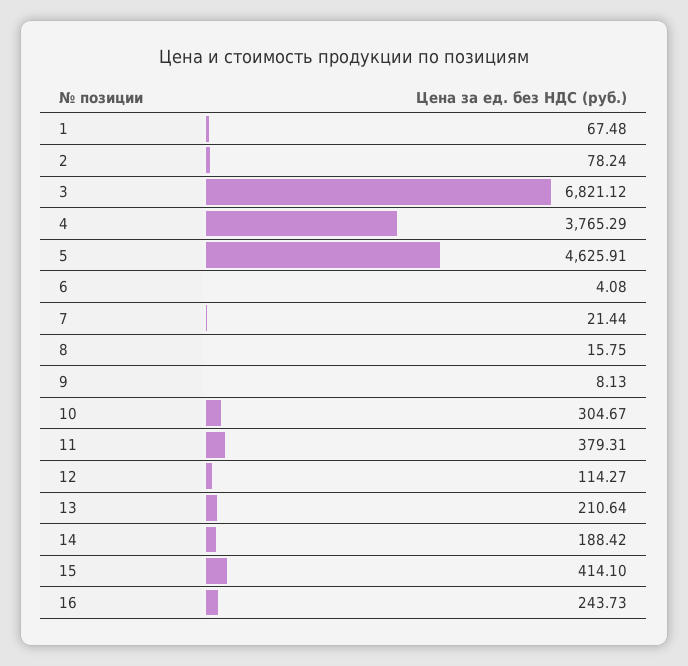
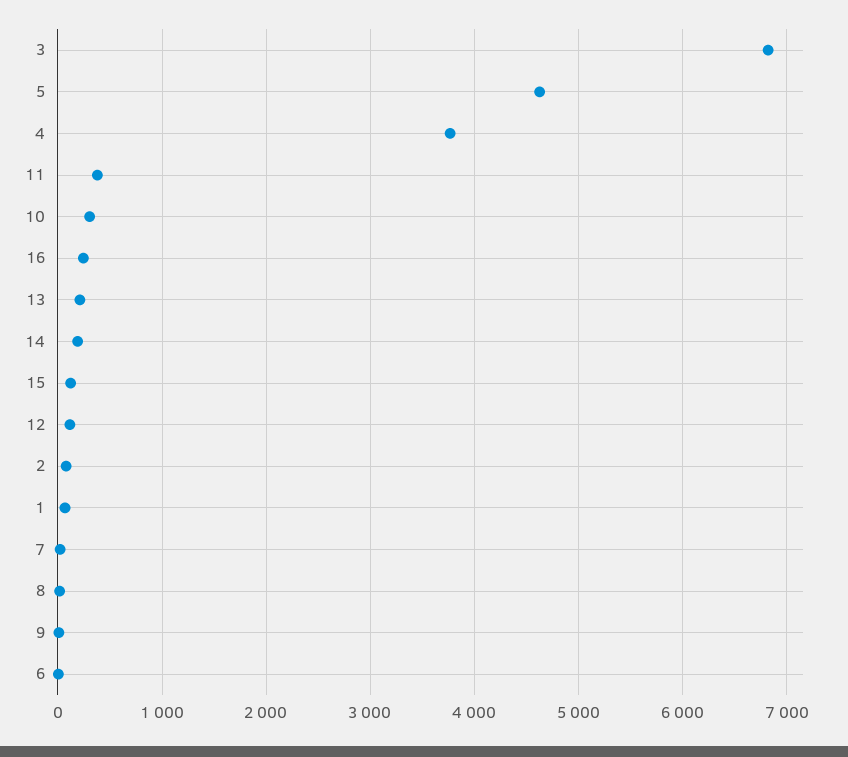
  {
    "1": 67.48,
    "2": 78.24,
    "3": 6821.12,
    "4": 3765.29,
    "5": 4625.91,
    "6": 4.08,
    "7": 21.44,
    "8": 15.75,
    "9": 8.13,
    "10": 304.67,
    "11": 379.31,
    "12": 114.27,
    "13": 210.64,
    "14": 188.42,
-   "15": 414.1,
+   "15": 100,
    "16": 243.73
  }

